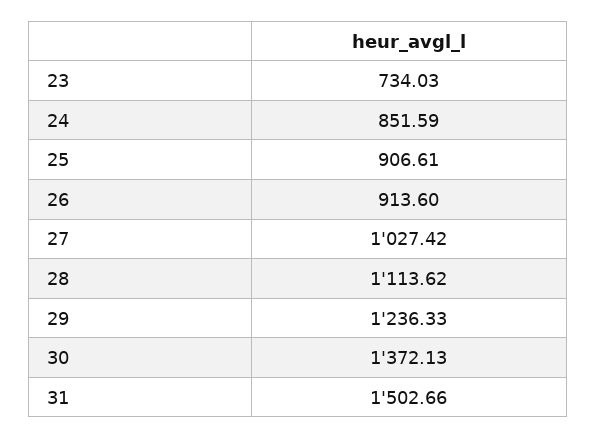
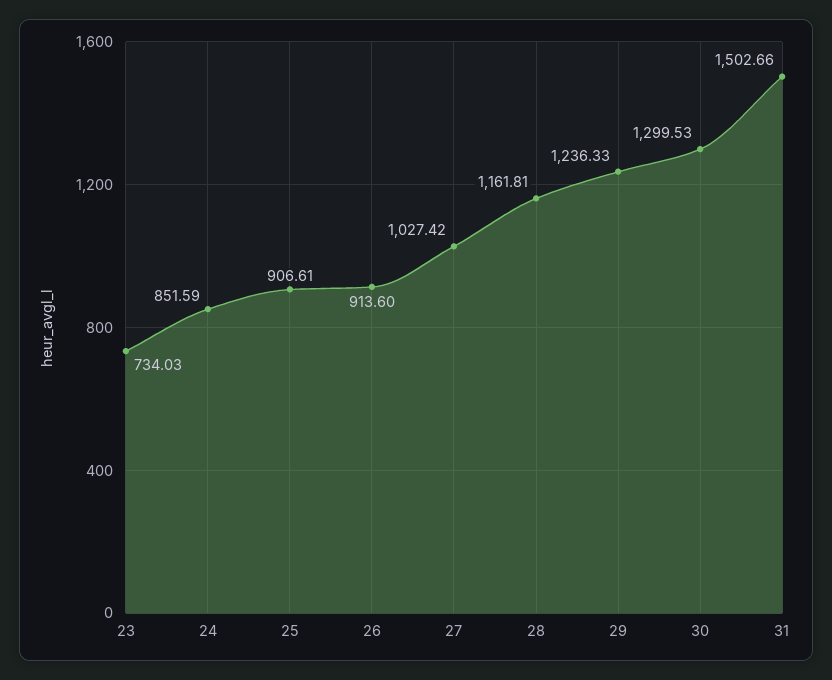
  {
    "23": 734.03,
    "24": 851.59,
    "25": 906.61,
    "26": 913.6,
    "27": 1027.42,
-   "28": 1113.62,
+   "28": 1161.81,
    "29": 1236.33,
-   "30": 1372.13,
+   "30": 1299.53,
    "31": 1502.66
  }

